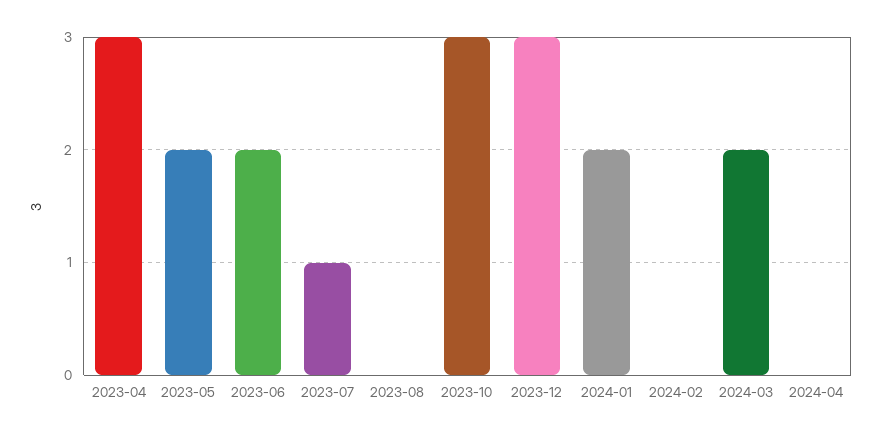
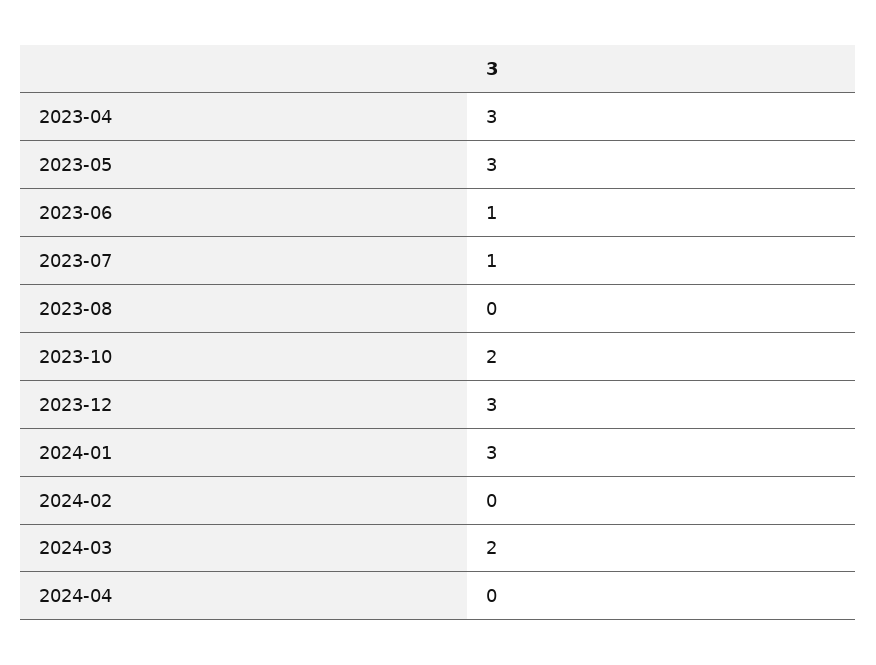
  {
    "2023-04": 3,
-   "2023-05": 2,
+   "2023-05": 3,
-   "2023-06": 2,
+   "2023-06": 1,
    "2023-07": 1,
    "2023-08": 0,
-   "2023-10": 3,
+   "2023-10": 2,
    "2023-12": 3,
-   "2024-01": 2,
+   "2024-01": 3,
    "2024-02": 0,
    "2024-03": 2,
    "2024-04": 0
  }

